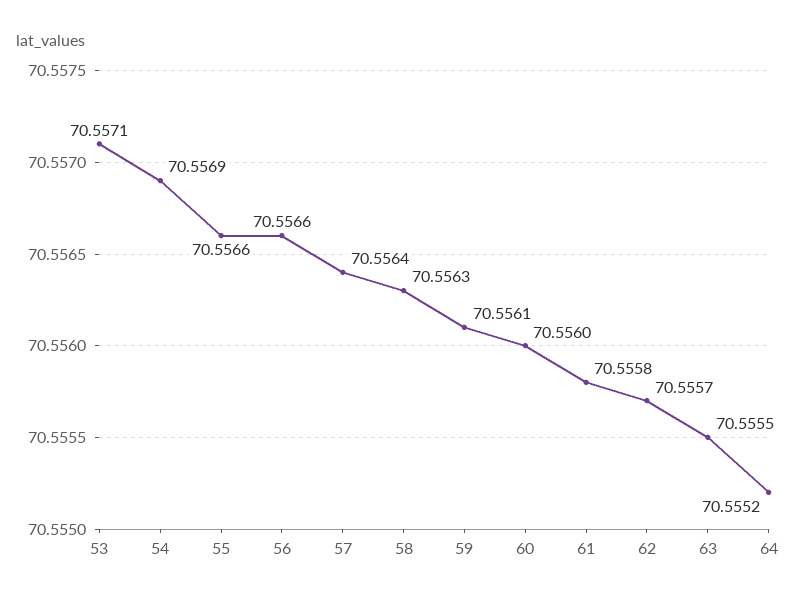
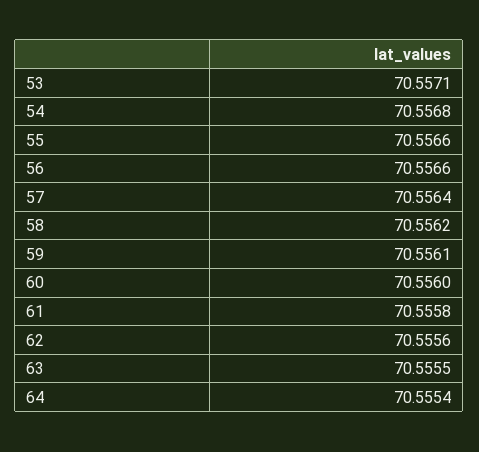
  {
    "53": 70.5571,
-   "54": 70.5569,
+   "54": 70.5568,
    "55": 70.5566,
    "56": 70.5566,
    "57": 70.5564,
-   "58": 70.5563,
+   "58": 70.5562,
    "59": 70.5561,
    "60": 70.556,
    "61": 70.5558,
-   "62": 70.5557,
+   "62": 70.5556,
    "63": 70.5555,
-   "64": 70.5552
+   "64": 70.5554
  }

